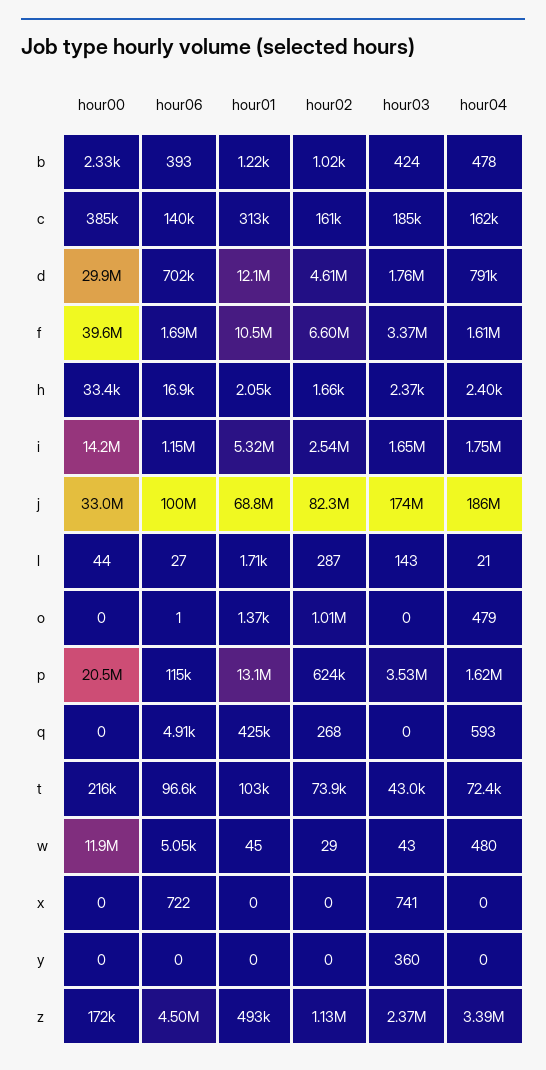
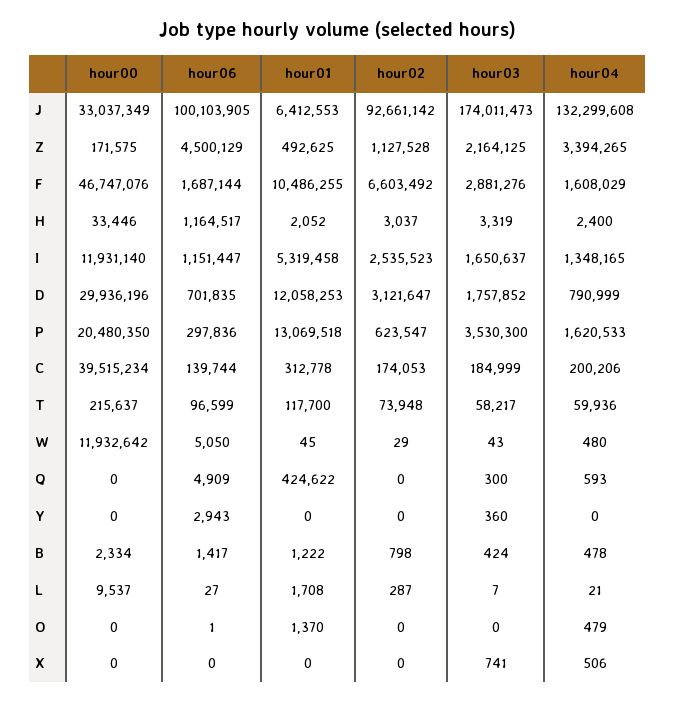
  {
    "hour00": {
      "b": 2334,
-     "c": 385000,
+     "c": 39515234,
      "d": 29936196,
-     "f": 39600000,
+     "f": 46747076,
      "h": 33446,
-     "i": 14200000,
+     "i": 11931140,
      "j": 33037349,
-     "l": 44,
+     "l": 9537,
      "o": 0,
      "p": 20480350,
      "q": 0,
      "t": 215637,
      "w": 11932642,
      "x": 0,
      "y": 0,
      "z": 171575
    },
    "hour06": {
-     "b": 393,
+     "b": 1417,
      "c": 139744,
      "d": 701835,
      "f": 1687144,
-     "h": 16900,
+     "h": 1164517,
      "i": 1151447,
      "j": 100103905,
      "l": 27,
      "o": 1,
-     "p": 115000,
+     "p": 297836,
      "q": 4909,
      "t": 96599,
      "w": 5050,
-     "x": 722,
+     "x": 0,
-     "y": 0,
+     "y": 2943,
      "z": 4500129
    },
    "hour01": {
      "b": 1222,
      "c": 312778,
      "d": 12058253,
      "f": 10486255,
      "h": 2052,
      "i": 5319458,
-     "j": 68800000,
+     "j": 6412553,
      "l": 1708,
      "o": 1370,
      "p": 13069518,
      "q": 424622,
-     "t": 103000,
+     "t": 117700,
      "w": 45,
      "x": 0,
      "y": 0,
      "z": 492625
    },
    "hour02": {
-     "b": 1020,
+     "b": 798,
-     "c": 161000,
+     "c": 174053,
-     "d": 4610000,
+     "d": 3121647,
      "f": 6603492,
-     "h": 1660,
+     "h": 3037,
      "i": 2535523,
-     "j": 82300000,
+     "j": 92661142,
      "l": 287,
-     "o": 1010000,
+     "o": 0,
      "p": 623547,
-     "q": 268,
+     "q": 0,
      "t": 73948,
      "w": 29,
      "x": 0,
      "y": 0,
      "z": 1127528
    },
    "hour03": {
      "b": 424,
      "c": 184999,
      "d": 1757852,
-     "f": 3370000,
+     "f": 2881276,
-     "h": 2370,
+     "h": 3319,
      "i": 1650637,
      "j": 174011473,
-     "l": 143,
+     "l": 7,
      "o": 0,
      "p": 3530300,
-     "q": 0,
+     "q": 300,
-     "t": 43000,
+     "t": 58217,
      "w": 43,
      "x": 741,
      "y": 360,
-     "z": 2370000
+     "z": 2164125
    },
    "hour04": {
      "b": 478,
-     "c": 162000,
+     "c": 200206,
      "d": 790999,
      "f": 1608029,
      "h": 2400,
-     "i": 1750000,
+     "i": 1348165,
-     "j": 186000000,
+     "j": 132299608,
      "l": 21,
      "o": 479,
      "p": 1620533,
      "q": 593,
-     "t": 72400,
+     "t": 59936,
      "w": 480,
-     "x": 0,
+     "x": 506,
      "y": 0,
      "z": 3394265
    }
  }

